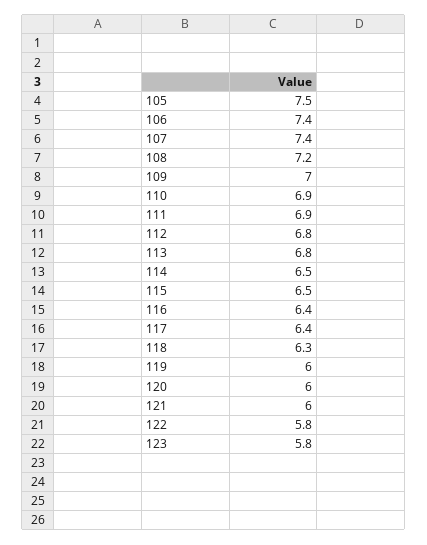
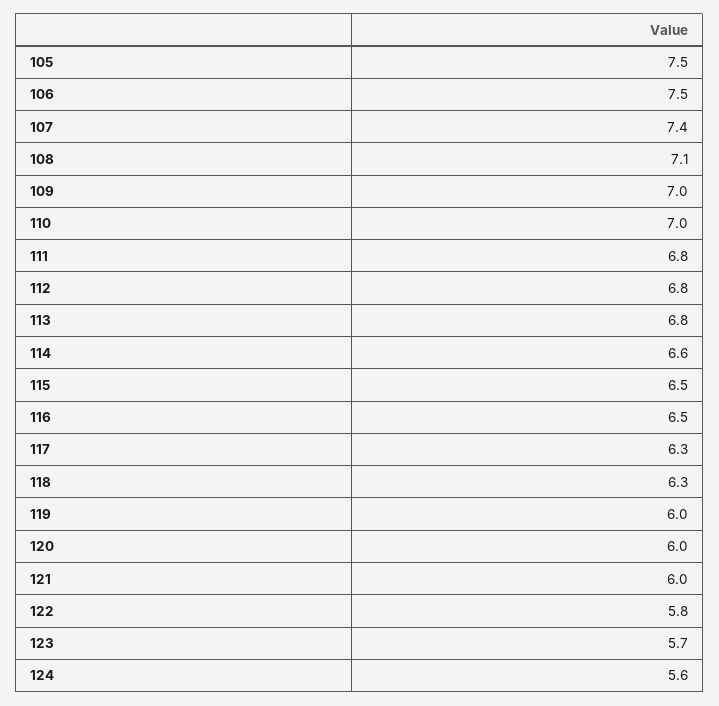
  {
    "105": 7.5,
-   "106": 7.4,
+   "106": 7.5,
    "107": 7.4,
-   "108": 7.2,
+   "108": 7.1,
    "109": 7,
-   "110": 6.9,
+   "110": 7,
-   "111": 6.9,
+   "111": 6.8,
    "112": 6.8,
    "113": 6.8,
-   "114": 6.5,
+   "114": 6.6,
    "115": 6.5,
-   "116": 6.4,
+   "116": 6.5,
-   "117": 6.4,
+   "117": 6.3,
    "118": 6.3,
    "119": 6,
    "120": 6,
    "121": 6,
    "122": 5.8,
-   "123": 5.8
+   "123": 5.7,
+   "124": 5.6
  }

